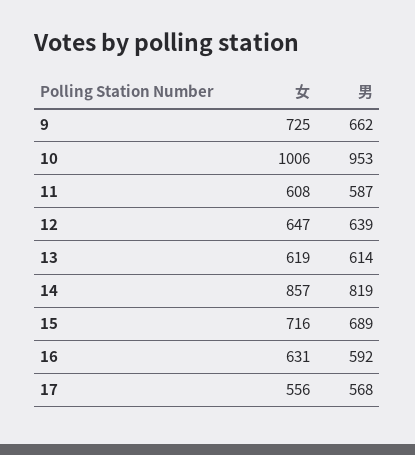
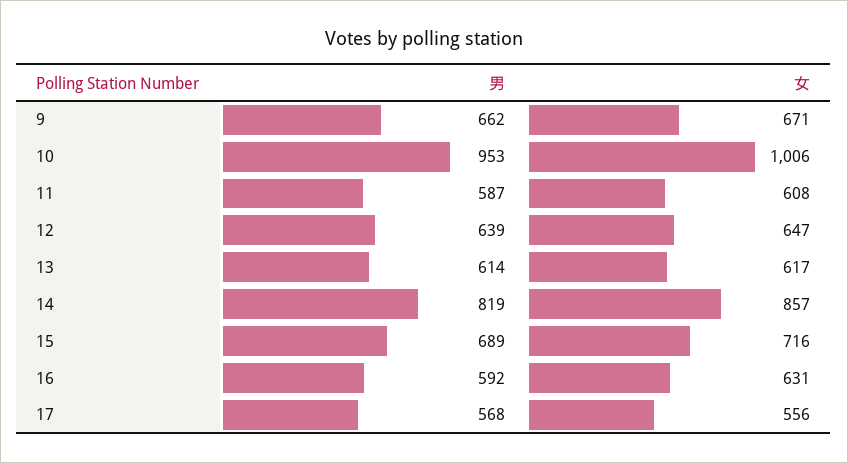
  {
    "女": {
-     "9": 725,
+     "9": 671,
      "10": 1006,
      "11": 608,
      "12": 647,
-     "13": 619,
+     "13": 617,
      "14": 857,
      "15": 716,
      "16": 631,
      "17": 556
    },
    "男": {
      "9": 662,
      "10": 953,
      "11": 587,
      "12": 639,
      "13": 614,
      "14": 819,
      "15": 689,
      "16": 592,
      "17": 568
    }
  }

